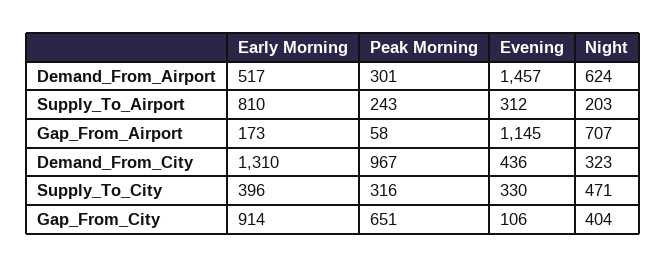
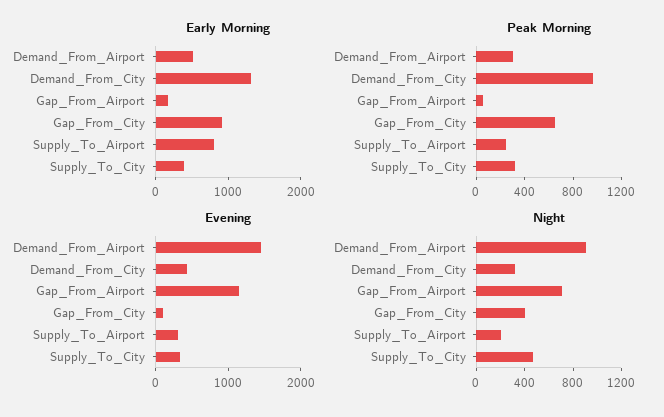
  {
    "Early Morning": {
      "Demand_From_Airport": 517,
      "Supply_To_Airport": 810,
      "Gap_From_Airport": 173,
      "Demand_From_City": 1310,
      "Supply_To_City": 396,
      "Gap_From_City": 914
    },
    "Peak Morning": {
      "Demand_From_Airport": 301,
      "Supply_To_Airport": 243,
      "Gap_From_Airport": 58,
      "Demand_From_City": 967,
      "Supply_To_City": 316,
      "Gap_From_City": 651
    },
    "Evening": {
      "Demand_From_Airport": 1457,
      "Supply_To_Airport": 312,
      "Gap_From_Airport": 1145,
      "Demand_From_City": 436,
      "Supply_To_City": 330,
      "Gap_From_City": 106
    },
    "Night": {
-     "Demand_From_Airport": 624,
+     "Demand_From_Airport": 900,
      "Supply_To_Airport": 203,
      "Gap_From_Airport": 707,
      "Demand_From_City": 323,
      "Supply_To_City": 471,
      "Gap_From_City": 404
    }
  }

